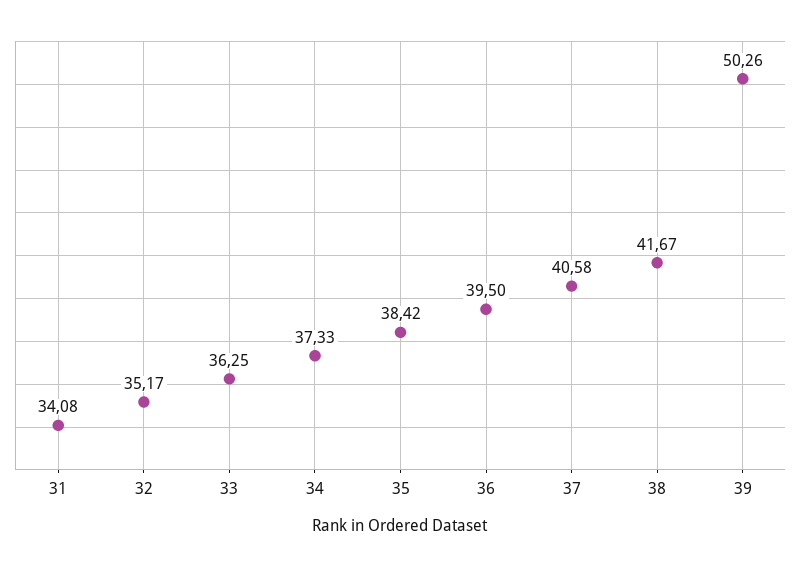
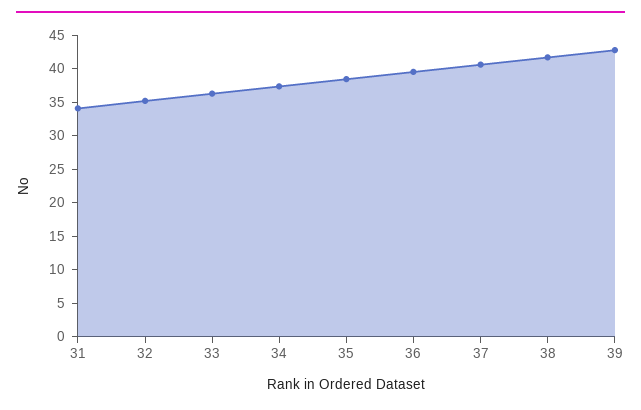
  {
    "31": 34.08,
    "32": 35.17,
    "33": 36.25,
    "34": 37.33,
    "35": 38.42,
    "36": 39.5,
    "37": 40.58,
    "38": 41.67,
-   "39": 50.26
+   "39": 42.5
  }

